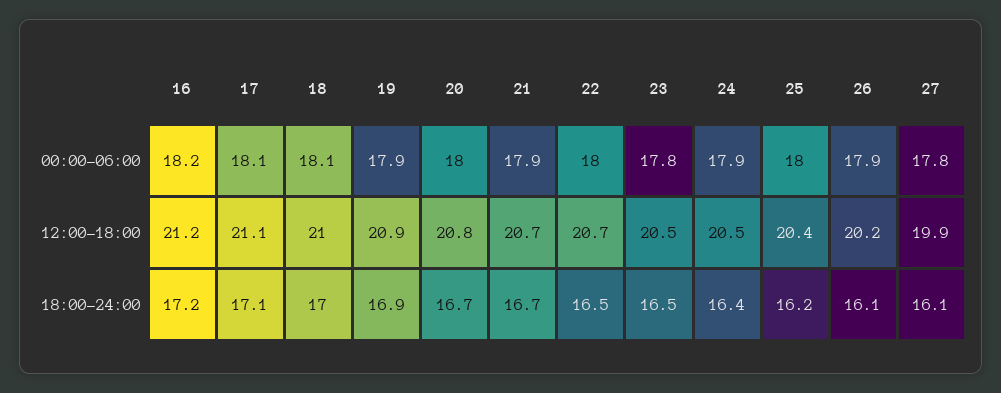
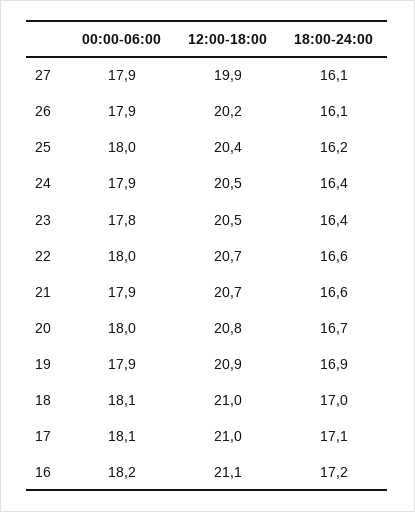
  {
    "16": {
      "00:00-06:00": 18.2,
-     "12:00-18:00": 21.2,
+     "12:00-18:00": 21.1,
      "18:00-24:00": 17.2
    },
    "17": {
      "00:00-06:00": 18.1,
-     "12:00-18:00": 21.1,
+     "12:00-18:00": 21,
      "18:00-24:00": 17.1
    },
    "18": {
      "00:00-06:00": 18.1,
      "12:00-18:00": 21,
      "18:00-24:00": 17
    },
    "19": {
      "00:00-06:00": 17.9,
      "12:00-18:00": 20.9,
      "18:00-24:00": 16.9
    },
    "20": {
      "00:00-06:00": 18,
      "12:00-18:00": 20.8,
      "18:00-24:00": 16.7
    },
    "21": {
      "00:00-06:00": 17.9,
      "12:00-18:00": 20.7,
-     "18:00-24:00": 16.7
+     "18:00-24:00": 16.6
    },
    "22": {
      "00:00-06:00": 18,
      "12:00-18:00": 20.7,
-     "18:00-24:00": 16.5
+     "18:00-24:00": 16.6
    },
    "23": {
      "00:00-06:00": 17.8,
      "12:00-18:00": 20.5,
-     "18:00-24:00": 16.5
+     "18:00-24:00": 16.4
    },
    "24": {
      "00:00-06:00": 17.9,
      "12:00-18:00": 20.5,
      "18:00-24:00": 16.4
    },
    "25": {
      "00:00-06:00": 18,
      "12:00-18:00": 20.4,
      "18:00-24:00": 16.2
    },
    "26": {
      "00:00-06:00": 17.9,
      "12:00-18:00": 20.2,
      "18:00-24:00": 16.1
    },
    "27": {
-     "00:00-06:00": 17.8,
+     "00:00-06:00": 17.9,
      "12:00-18:00": 19.9,
      "18:00-24:00": 16.1
    }
  }

